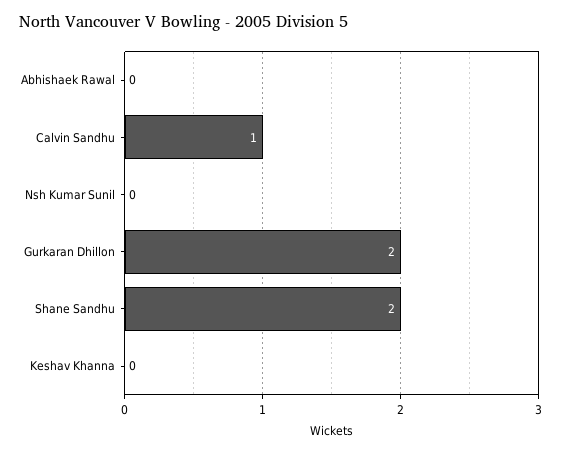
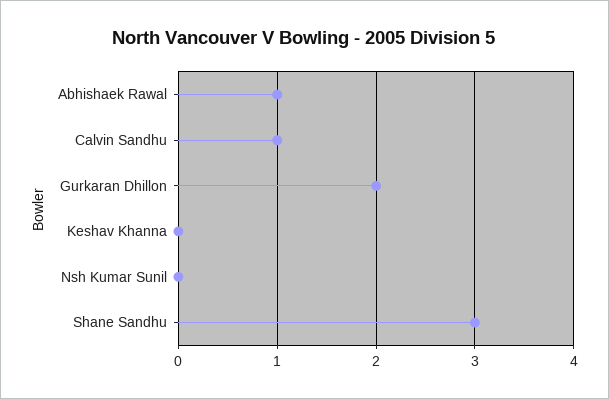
  {
-   "Abhishaek Rawal": 0,
+   "Abhishaek Rawal": 1,
    "Calvin Sandhu": 1,
    "Nsh Kumar Sunil": 0,
    "Gurkaran Dhillon": 2,
-   "Shane Sandhu": 2,
+   "Shane Sandhu": 3,
    "Keshav Khanna": 0
  }

